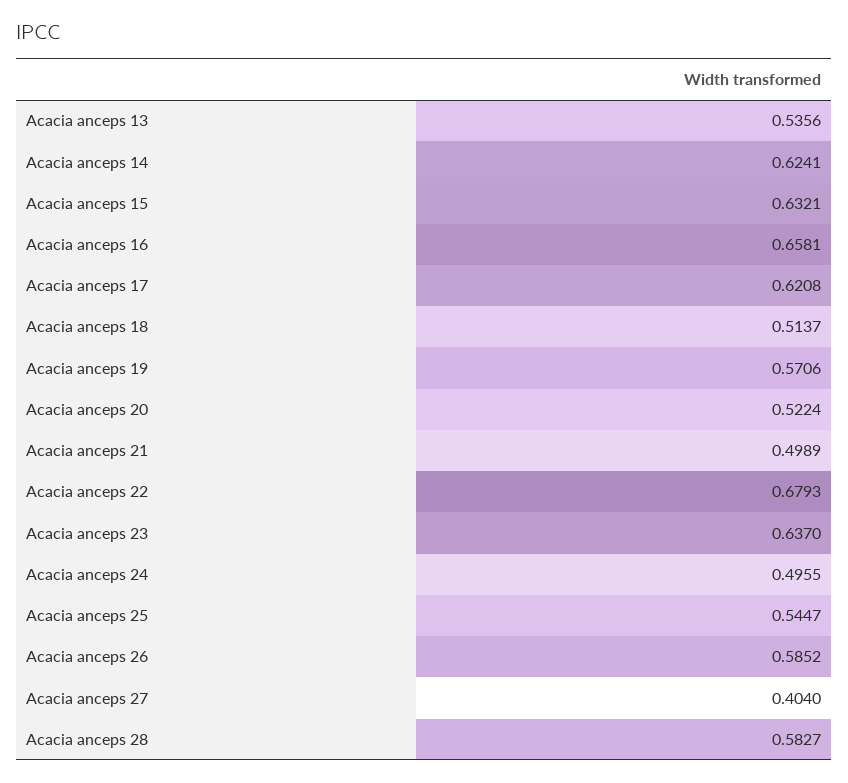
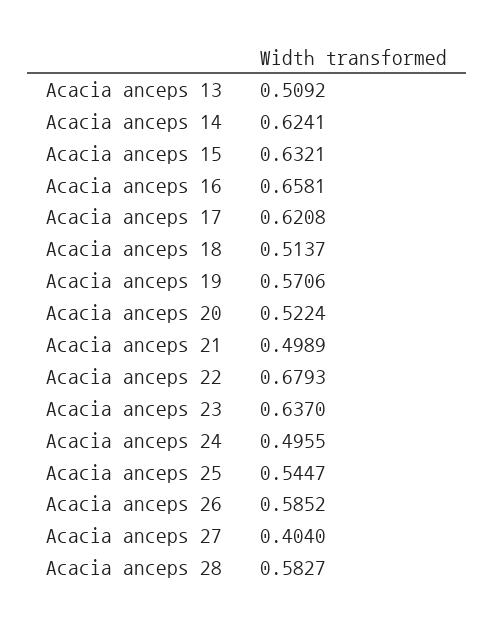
  {
-   "Acacia anceps 13": 0.5356,
+   "Acacia anceps 13": 0.5092,
    "Acacia anceps 14": 0.6241,
    "Acacia anceps 15": 0.6321,
    "Acacia anceps 16": 0.6581,
    "Acacia anceps 17": 0.6208,
    "Acacia anceps 18": 0.5137,
    "Acacia anceps 19": 0.5706,
    "Acacia anceps 20": 0.5224,
    "Acacia anceps 21": 0.4989,
    "Acacia anceps 22": 0.6793,
    "Acacia anceps 23": 0.637,
    "Acacia anceps 24": 0.4955,
    "Acacia anceps 25": 0.5447,
    "Acacia anceps 26": 0.5852,
    "Acacia anceps 27": 0.404,
    "Acacia anceps 28": 0.5827
  }

